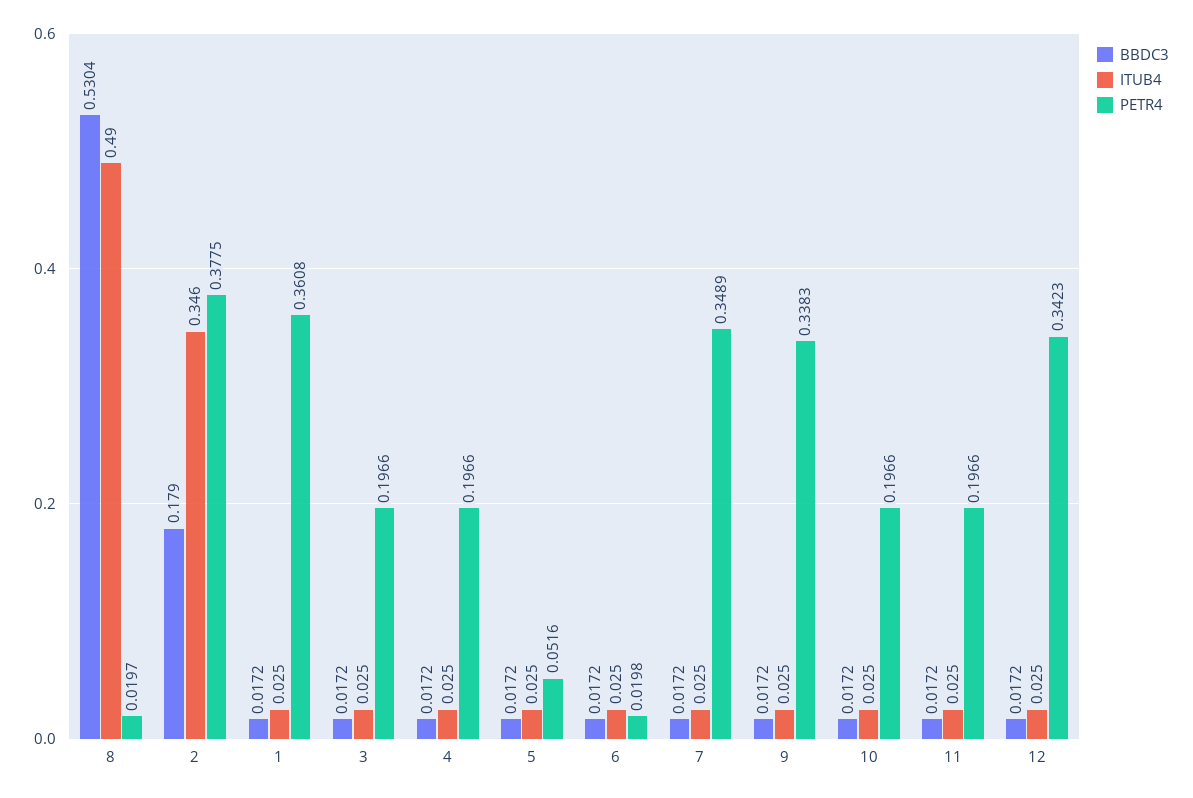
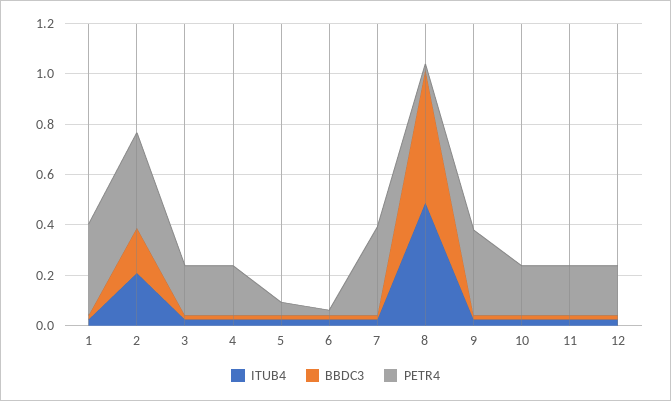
  {
    "BBDC3": {
      "8": 0.5304,
      "2": 0.179,
      "1": 0.0172,
      "3": 0.0172,
      "4": 0.0172,
      "5": 0.0172,
      "6": 0.0172,
      "7": 0.0172,
      "9": 0.0172,
      "10": 0.0172,
      "11": 0.0172,
      "12": 0.0172
    },
    "ITUB4": {
      "8": 0.49,
-     "2": 0.346,
+     "2": 0.2,
      "1": 0.025,
      "3": 0.025,
      "4": 0.025,
      "5": 0.025,
      "6": 0.025,
      "7": 0.025,
      "9": 0.025,
      "10": 0.025,
      "11": 0.025,
      "12": 0.025
    },
    "PETR4": {
      "8": 0.0197,
      "2": 0.3775,
      "1": 0.3608,
      "3": 0.1966,
      "4": 0.1966,
      "5": 0.0516,
      "6": 0.0198,
      "7": 0.3489,
      "9": 0.3383,
      "10": 0.1966,
      "11": 0.1966,
-     "12": 0.3423
+     "12": 0.2
    }
  }

